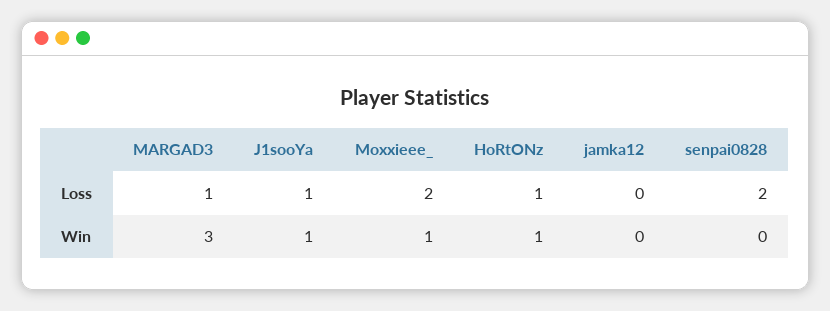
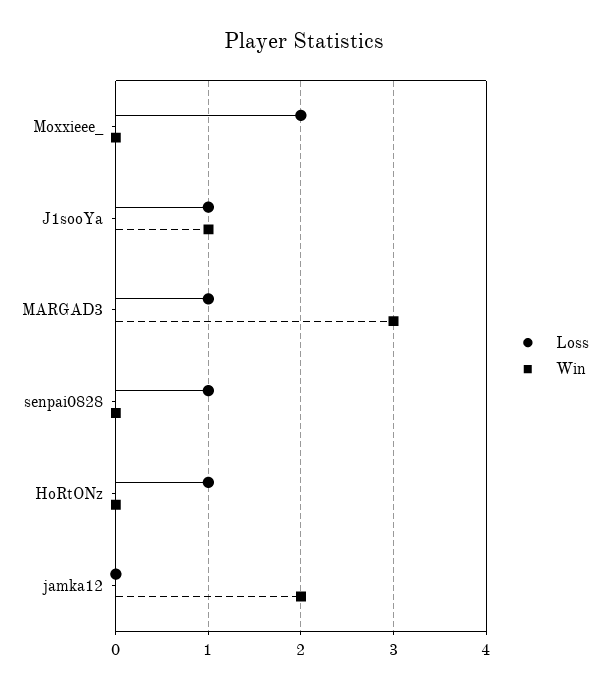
  {
    "Loss": {
      "MARGAD3": 1,
      "J1sooYa": 1,
      "Moxxieee_": 2,
      "HoRtONz": 1,
      "jamka12": 0,
-     "senpai0828": 2
+     "senpai0828": 1
    },
    "Win": {
      "MARGAD3": 3,
      "J1sooYa": 1,
-     "Moxxieee_": 1,
+     "Moxxieee_": 0,
-     "HoRtONz": 1,
+     "HoRtONz": 0,
-     "jamka12": 0,
+     "jamka12": 2,
      "senpai0828": 0
    }
  }

